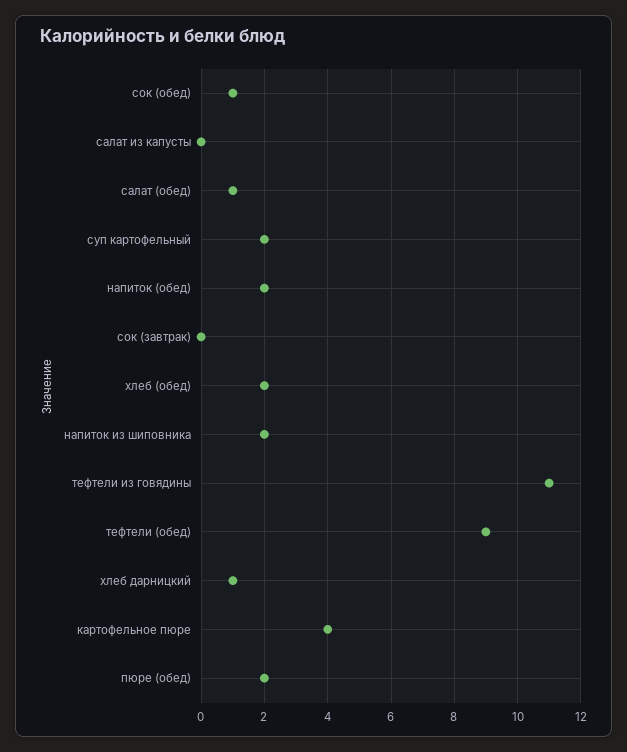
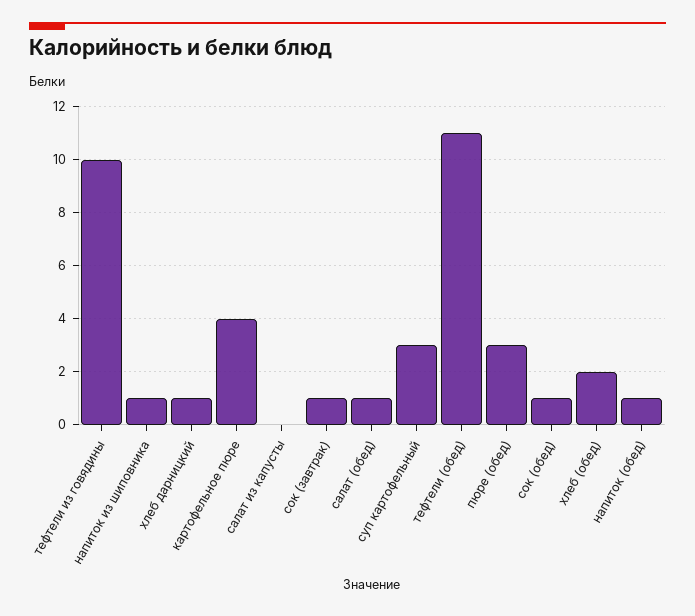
  {
    "сок (обед)": 1,
    "салат из капусты": 0,
    "салат (обед)": 1,
-   "суп картофельный": 2,
+   "суп картофельный": 3,
-   "напиток (обед)": 2,
+   "напиток (обед)": 1,
-   "сок (завтрак)": 0,
+   "сок (завтрак)": 1,
    "хлеб (обед)": 2,
-   "напиток из шиповника": 2,
+   "напиток из шиповника": 1,
-   "тефтели из говядины": 11,
+   "тефтели из говядины": 10,
-   "тефтели (обед)": 9,
+   "тефтели (обед)": 11,
    "хлеб дарницкий": 1,
    "картофельное пюре": 4,
-   "пюре (обед)": 2
+   "пюре (обед)": 3
  }

